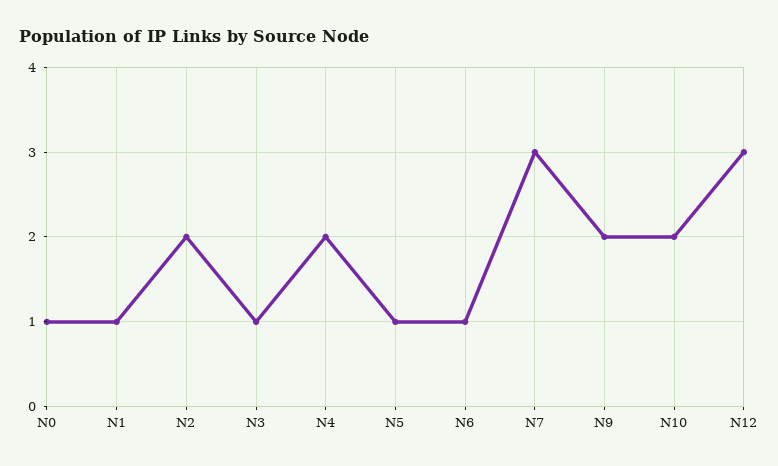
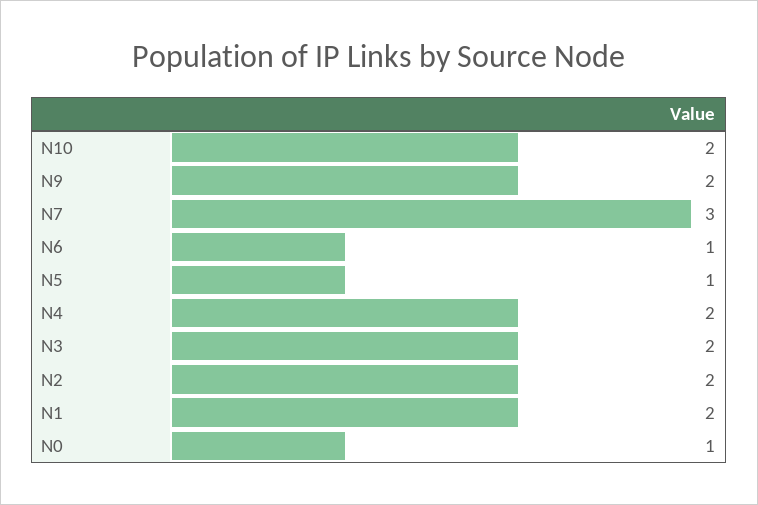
  {
    "N0": 1,
-   "N1": 1,
+   "N1": 2,
    "N2": 2,
-   "N3": 1,
+   "N3": 2,
    "N4": 2,
    "N5": 1,
    "N6": 1,
    "N7": 3,
    "N9": 2,
-   "N10": 2,
+   "N10": 2
-   "N12": 3
  }

